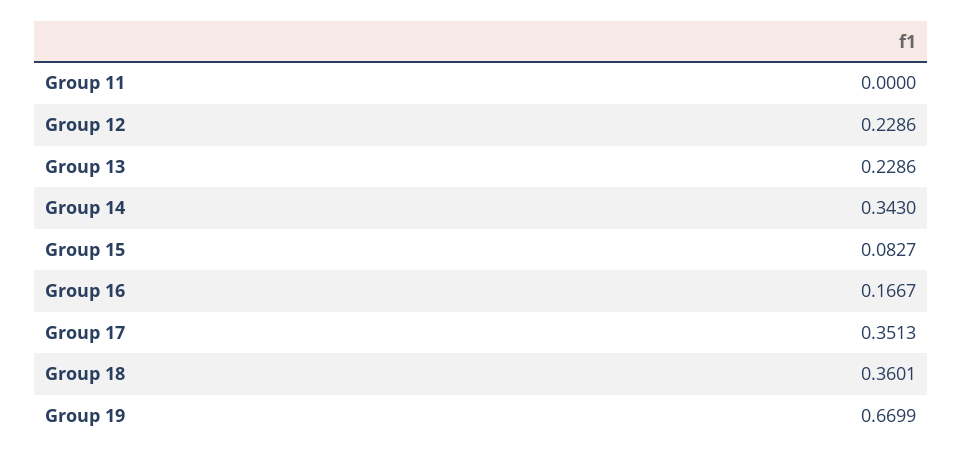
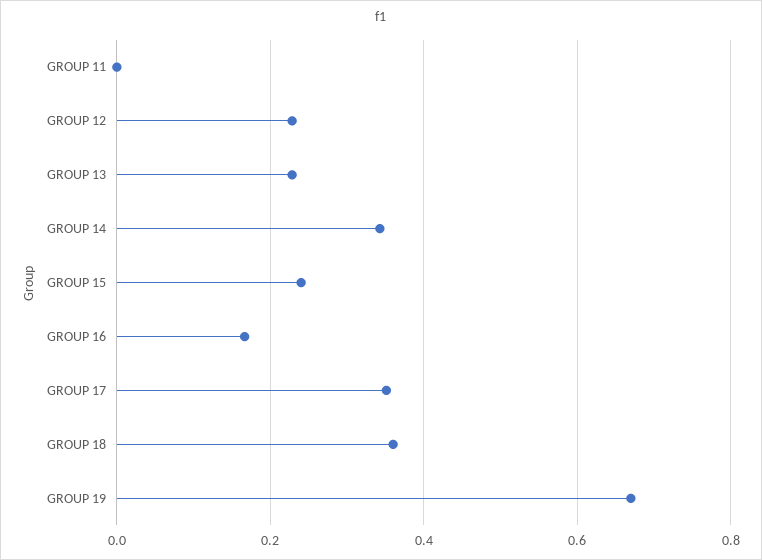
  {
    "Group 11": 0,
    "Group 12": 0.2286,
    "Group 13": 0.2286,
    "Group 14": 0.343,
-   "Group 15": 0.0827,
+   "Group 15": 0.24,
    "Group 16": 0.1667,
    "Group 17": 0.3513,
    "Group 18": 0.3601,
    "Group 19": 0.6699
  }

